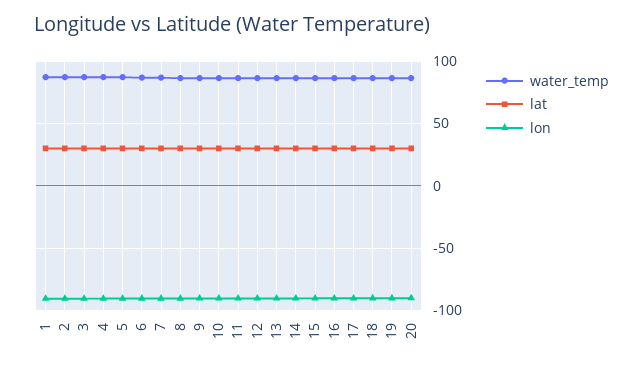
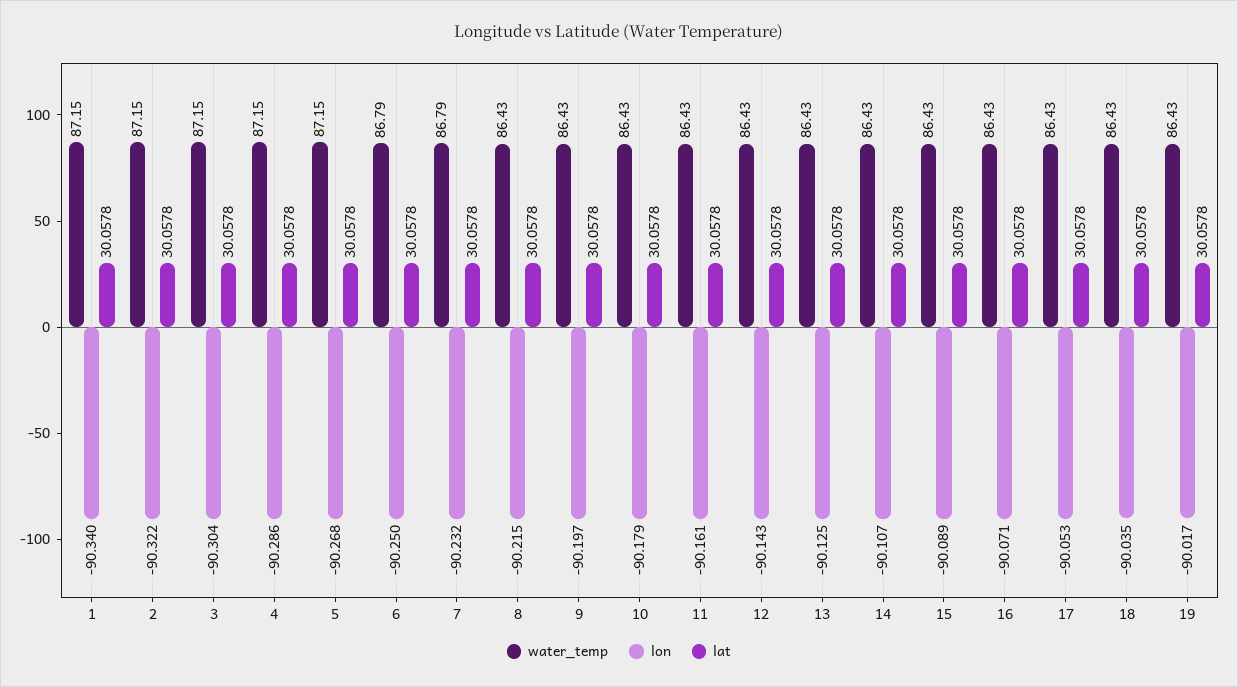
  {
    "water_temp": {
      "1": 87.15,
      "2": 87.15,
      "3": 87.15,
      "4": 87.15,
      "5": 87.15,
      "6": 86.79,
      "7": 86.79,
      "8": 86.43,
      "9": 86.43,
      "10": 86.43,
      "11": 86.43,
      "12": 86.43,
      "13": 86.43,
      "14": 86.43,
      "15": 86.43,
      "16": 86.43,
      "17": 86.43,
      "18": 86.43,
-     "19": 86.43,
+     "19": 86.43
-     "20": 85
    },
    "lat": {
      "1": 30.0578,
      "2": 30.0578,
      "3": 30.0578,
      "4": 30.0578,
      "5": 30.0578,
      "6": 30.0578,
      "7": 30.0578,
      "8": 30.0578,
      "9": 30.0578,
      "10": 30.0578,
      "11": 30.0578,
      "12": 30.0578,
      "13": 30.0578,
      "14": 30.0578,
      "15": 30.0578,
      "16": 30.0578,
      "17": 30.0578,
      "18": 30.0578,
-     "19": 30.0578,
+     "19": 30.0578
-     "20": 30
    },
    "lon": {
      "1": -90.34,
      "2": -90.322,
      "3": -90.304,
      "4": -90.286,
      "5": -90.268,
      "6": -90.25,
      "7": -90.232,
      "8": -90.215,
      "9": -90.197,
      "10": -90.179,
      "11": -90.161,
      "12": -90.143,
      "13": -90.125,
      "14": -90.107,
      "15": -90.089,
      "16": -90.071,
      "17": -90.053,
      "18": -90.035,
-     "19": -90.017,
+     "19": -90.017
-     "20": -90
    }
  }

